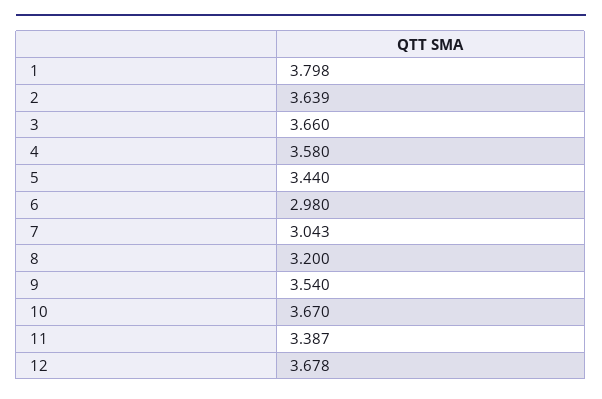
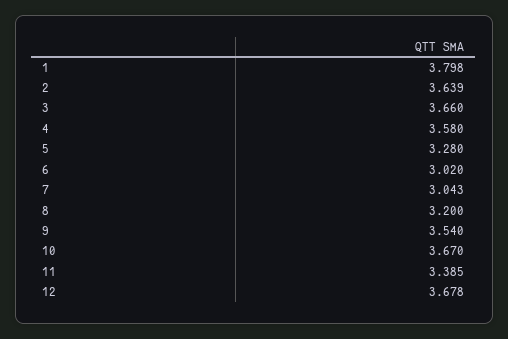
  {
    "1": 3.798,
    "2": 3.639,
    "3": 3.66,
    "4": 3.58,
-   "5": 3.44,
+   "5": 3.28,
-   "6": 2.98,
+   "6": 3.02,
    "7": 3.043,
    "8": 3.2,
    "9": 3.54,
    "10": 3.67,
-   "11": 3.387,
+   "11": 3.385,
    "12": 3.678
  }

